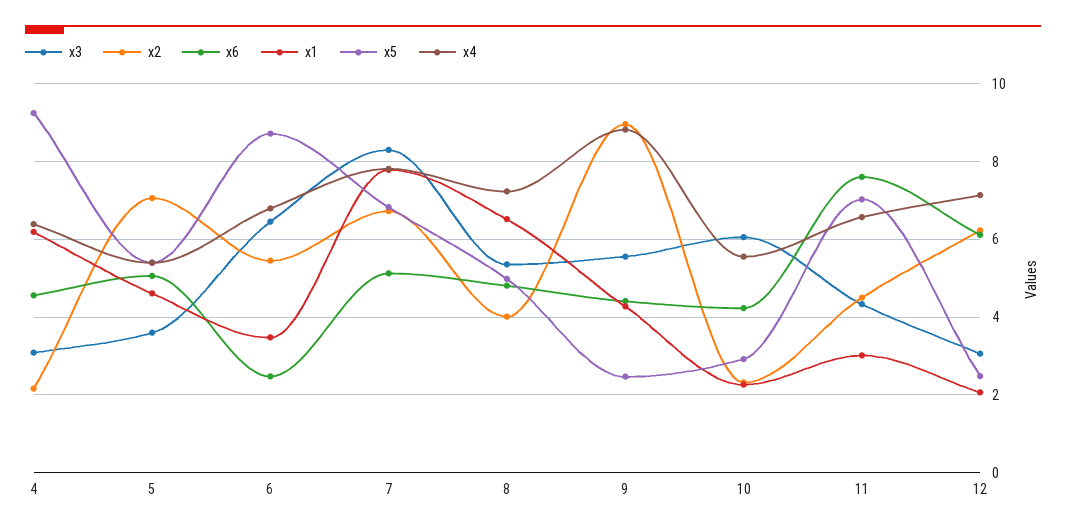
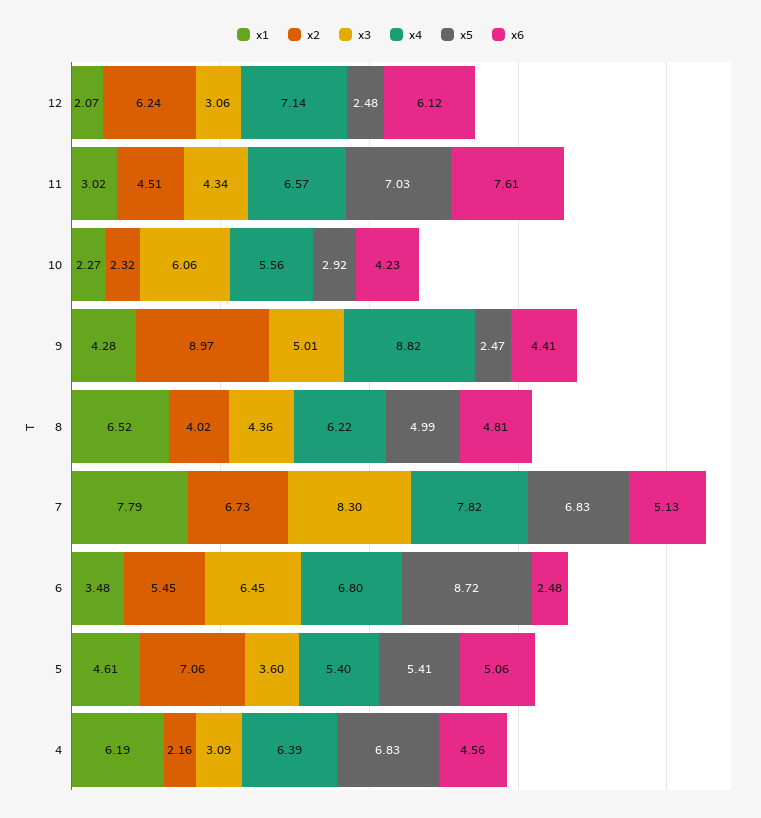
  {
    "x3": {
      "4": 3.09,
      "5": 3.6,
      "6": 6.45,
      "7": 8.3,
-     "8": 5.4,
+     "8": 4.36,
-     "9": 5.6,
+     "9": 5.01,
      "10": 6.06,
      "11": 4.34,
      "12": 3.06
    },
    "x2": {
      "4": 2.16,
      "5": 7.06,
      "6": 5.45,
      "7": 6.73,
      "8": 4.02,
      "9": 8.97,
      "10": 2.32,
      "11": 4.51,
      "12": 6.24
    },
    "x6": {
      "4": 4.56,
      "5": 5.06,
      "6": 2.48,
      "7": 5.13,
      "8": 4.81,
      "9": 4.41,
      "10": 4.23,
      "11": 7.61,
      "12": 6.12
    },
    "x1": {
      "4": 6.19,
      "5": 4.61,
      "6": 3.48,
      "7": 7.79,
      "8": 6.52,
      "9": 4.28,
      "10": 2.27,
      "11": 3.02,
      "12": 2.07
    },
    "x5": {
-     "4": 9.2,
+     "4": 6.83,
      "5": 5.41,
      "6": 8.72,
      "7": 6.83,
      "8": 4.99,
      "9": 2.47,
      "10": 2.92,
      "11": 7.03,
      "12": 2.48
    },
    "x4": {
      "4": 6.39,
      "5": 5.4,
      "6": 6.8,
      "7": 7.82,
-     "8": 7.2,
+     "8": 6.22,
      "9": 8.82,
      "10": 5.56,
      "11": 6.57,
      "12": 7.14
    }
  }

